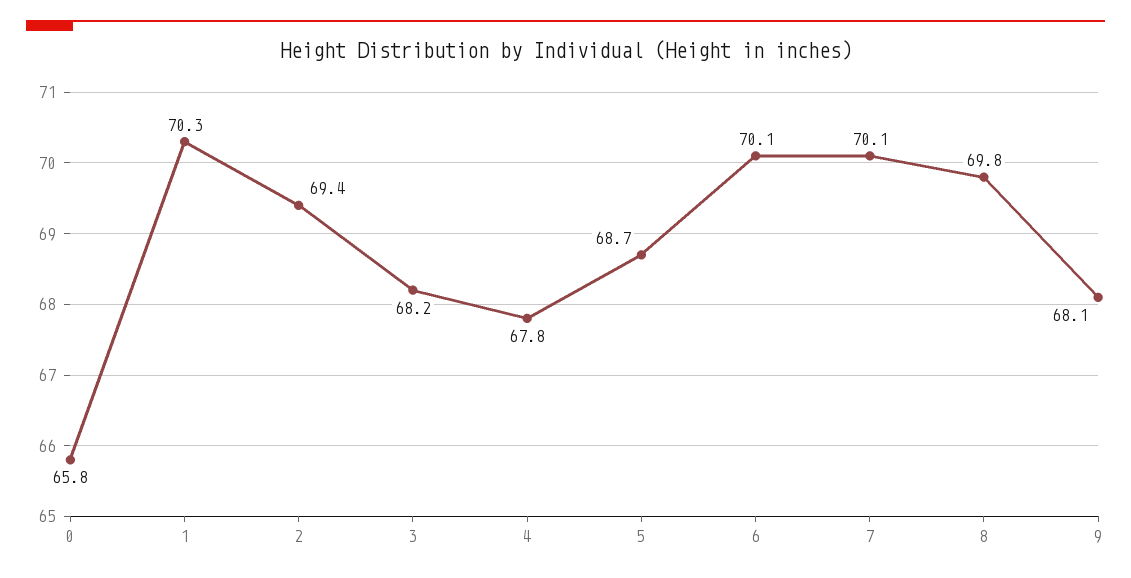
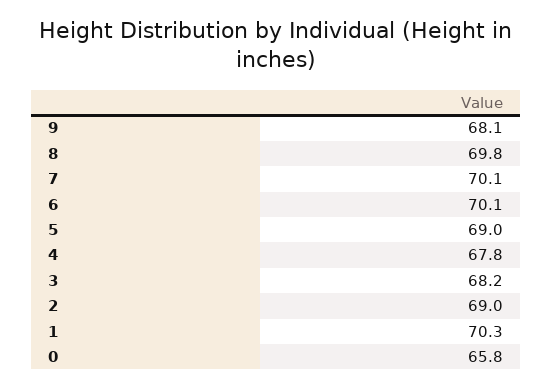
  {
    "0": 65.8,
    "1": 70.3,
-   "2": 69.4,
+   "2": 69,
    "3": 68.2,
    "4": 67.8,
-   "5": 68.7,
+   "5": 69,
    "6": 70.1,
    "7": 70.1,
    "8": 69.8,
    "9": 68.1
  }

